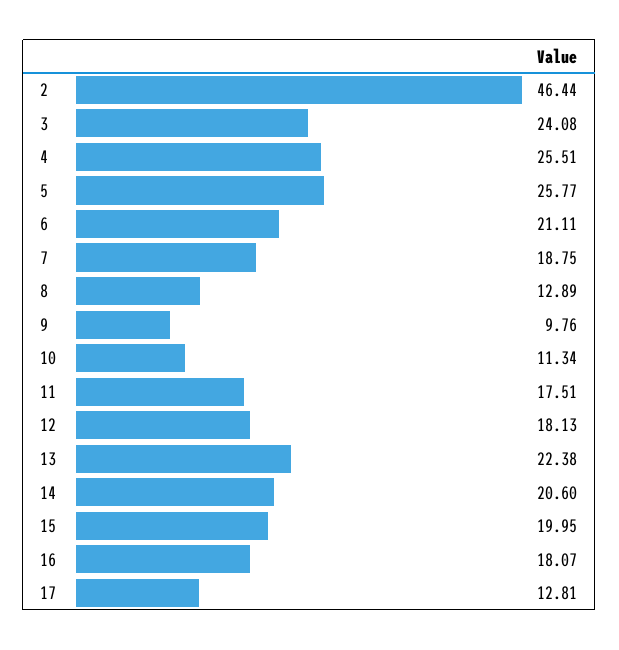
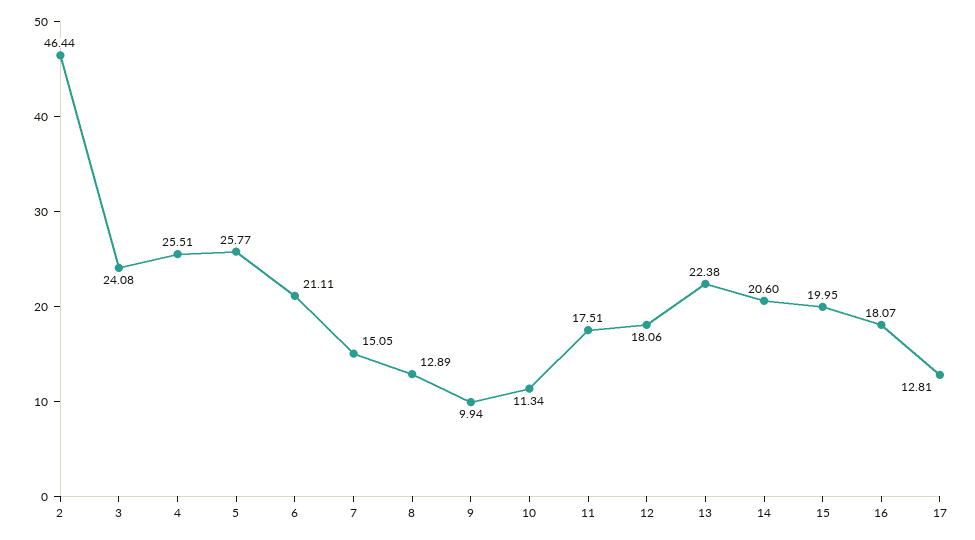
  {
    "2": 46.44,
    "3": 24.08,
    "4": 25.51,
    "5": 25.77,
    "6": 21.11,
-   "7": 18.75,
+   "7": 15.05,
    "8": 12.89,
-   "9": 9.76,
+   "9": 9.94,
    "10": 11.34,
    "11": 17.51,
-   "12": 18.13,
+   "12": 18.06,
    "13": 22.38,
    "14": 20.6,
    "15": 19.95,
    "16": 18.07,
    "17": 12.81
  }

